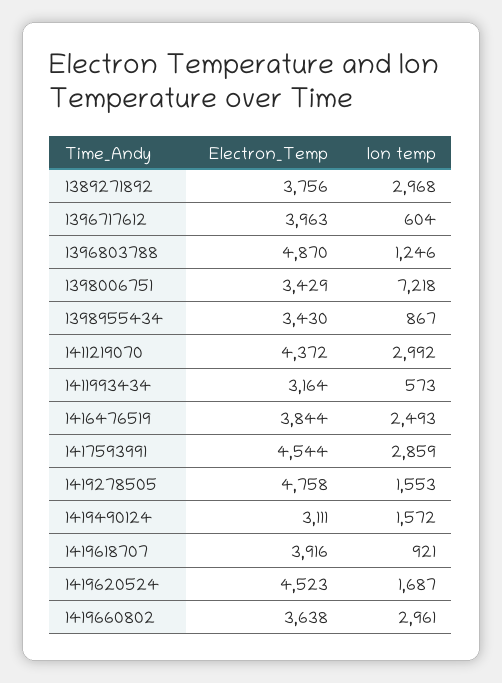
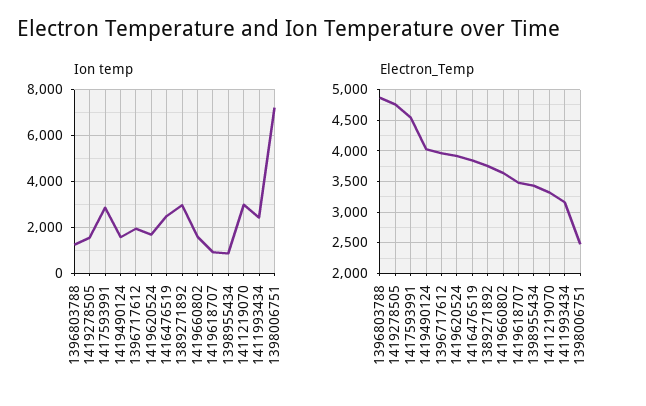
  {
    "Electron_Temp": {
      "1389271892": 3756,
      "1396717612": 3963,
      "1396803788": 4870,
-     "1398006751": 3429,
+     "1398006751": 2500,
      "1398955434": 3430,
-     "1411219070": 4372,
+     "1411219070": 3300,
      "1411993434": 3164,
      "1416476519": 3844,
      "1417593991": 4544,
      "1419278505": 4758,
-     "1419490124": 3111,
+     "1419490124": 4000,
-     "1419618707": 3916,
+     "1419618707": 3500,
-     "1419620524": 4523,
+     "1419620524": 3900,
      "1419660802": 3638
    },
    "Ion temp": {
      "1389271892": 2968,
-     "1396717612": 604,
+     "1396717612": 2000,
      "1396803788": 1246,
      "1398006751": 7218,
      "1398955434": 867,
      "1411219070": 2992,
-     "1411993434": 573,
+     "1411993434": 2500,
      "1416476519": 2493,
      "1417593991": 2859,
      "1419278505": 1553,
      "1419490124": 1572,
      "1419618707": 921,
      "1419620524": 1687,
-     "1419660802": 2961
+     "1419660802": 1500
    }
  }

